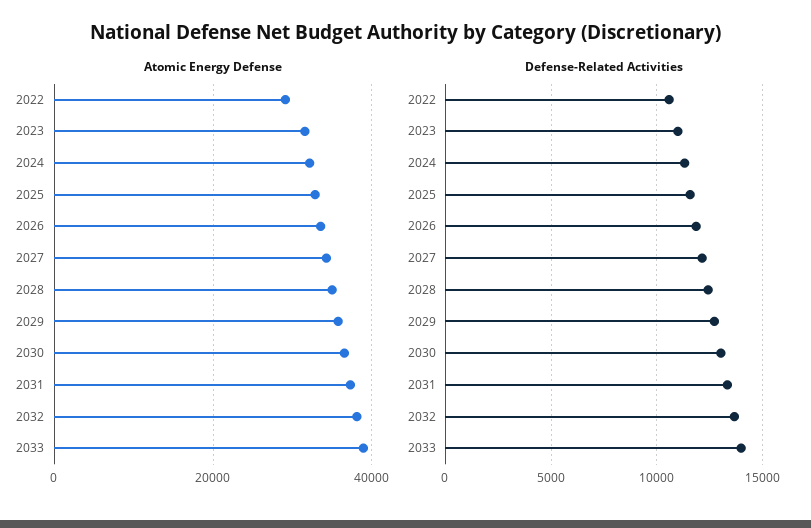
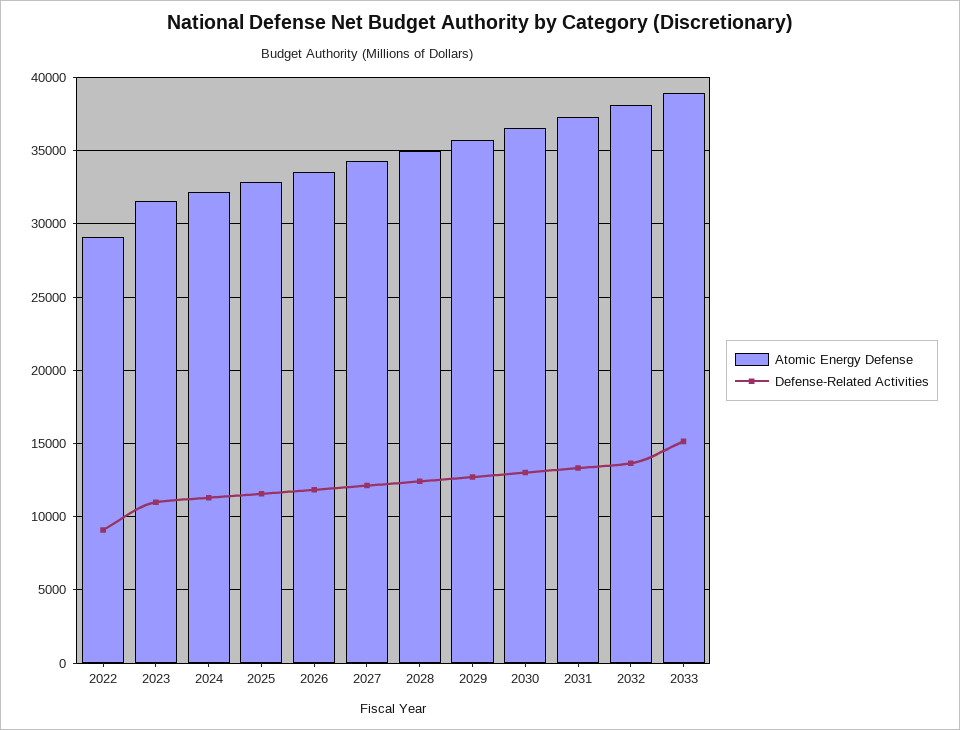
  {
    "Atomic Energy Defense": {
      "2022": 29000,
      "2023": 31500,
      "2024": 32000,
      "2025": 33000,
      "2026": 33500,
      "2027": 34500,
      "2028": 35000,
      "2029": 36000,
      "2030": 36500,
      "2031": 37500,
      "2032": 38000,
      "2033": 39000
    },
    "Defense-Related Activities": {
-     "2022": 10500,
+     "2022": 9000,
      "2023": 11000,
      "2024": 11500,
      "2025": 11500,
      "2026": 12000,
      "2027": 12000,
      "2028": 12500,
      "2029": 12500,
      "2030": 13000,
      "2031": 13500,
      "2032": 13500,
-     "2033": 14000
+     "2033": 15000
    }
  }

